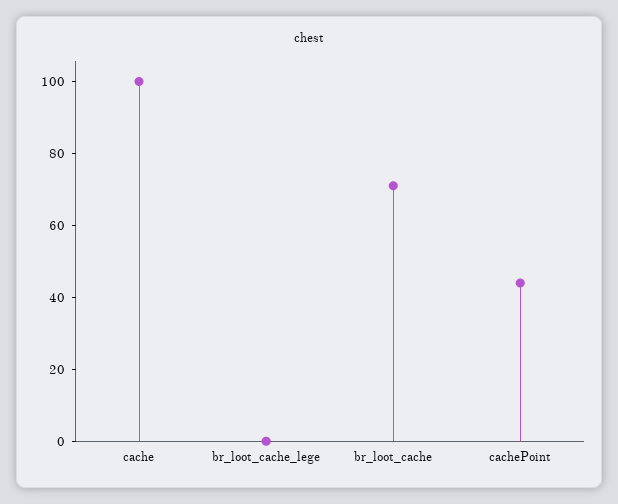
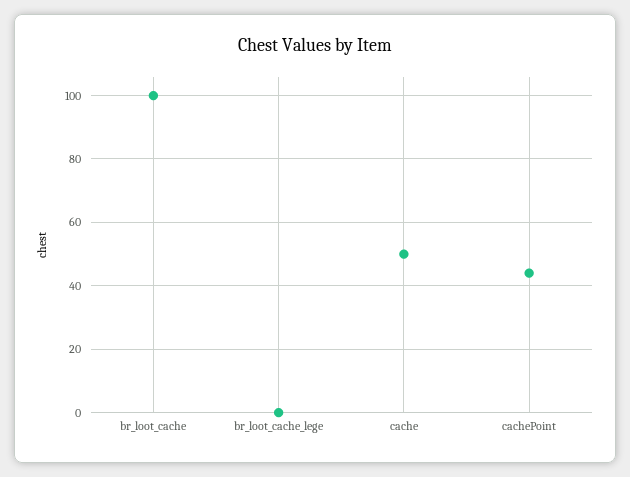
  {
-   "cache": 100,
+   "cache": 50,
    "br_loot_cache_lege": 0,
-   "br_loot_cache": 70,
+   "br_loot_cache": 100,
    "cachePoint": 45
  }

